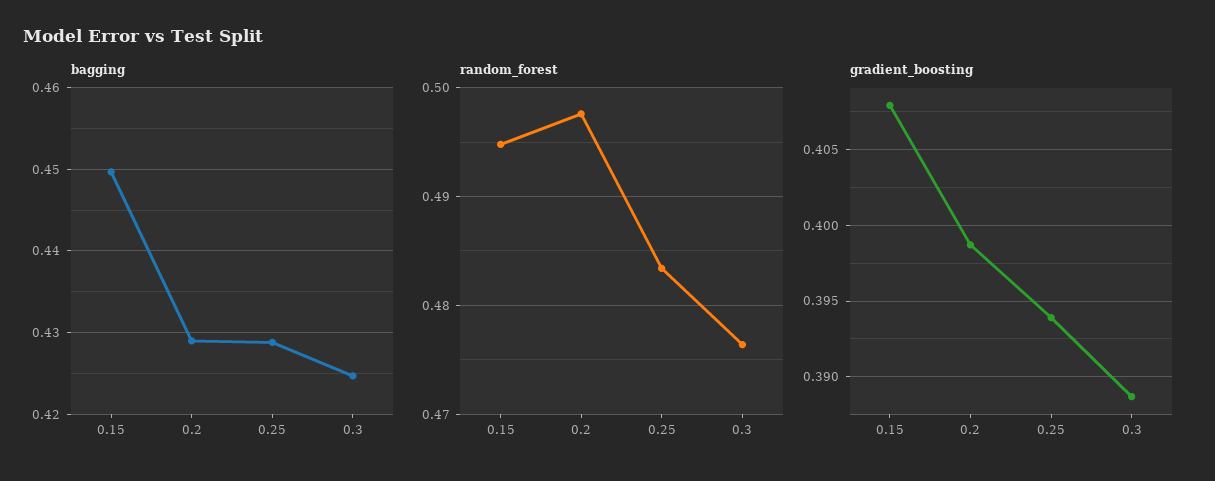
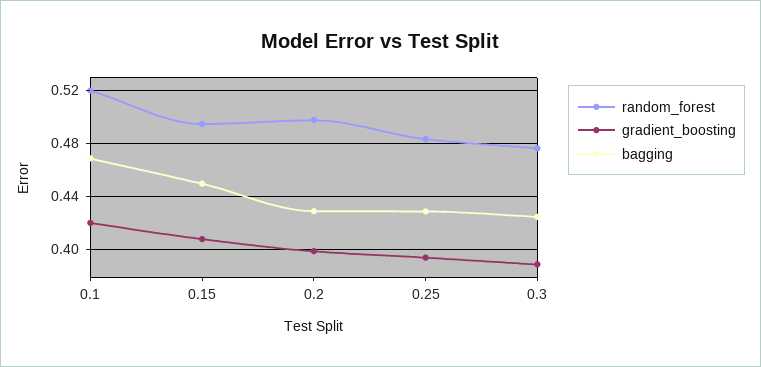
  {
    "bagging": {
      "0.15": 0.45,
      "0.2": 0.429,
      "0.25": 0.429,
-     "0.3": 0.425
+     "0.3": 0.425,
+     "0.1": 0.47
    },
    "random_forest": {
      "0.15": 0.495,
      "0.2": 0.498,
      "0.25": 0.483,
-     "0.3": 0.476
+     "0.3": 0.476,
+     "0.1": 0.52
    },
    "gradient_boosting": {
      "0.15": 0.408,
      "0.2": 0.3985,
      "0.25": 0.394,
-     "0.3": 0.3885
+     "0.3": 0.3885,
+     "0.1": 0.42
    }
  }

